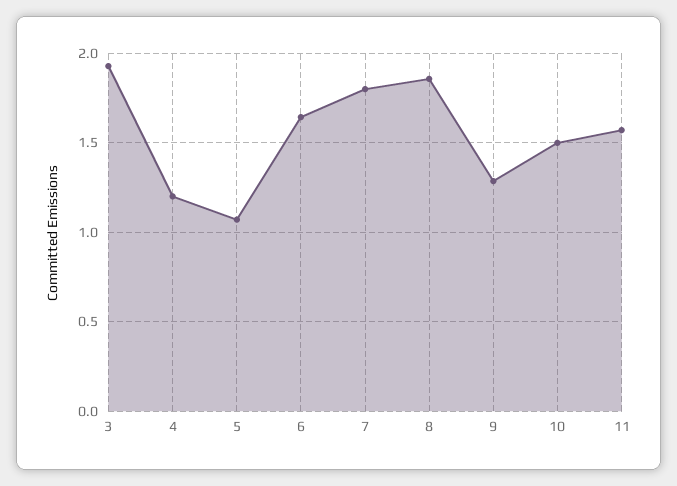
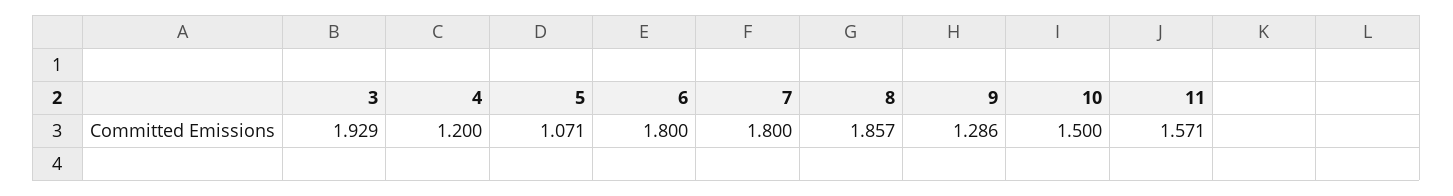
  {
    "3": 1.929,
    "4": 1.2,
    "5": 1.071,
-   "6": 1.65,
+   "6": 1.8,
    "7": 1.8,
    "8": 1.857,
    "9": 1.286,
    "10": 1.5,
    "11": 1.571
  }

